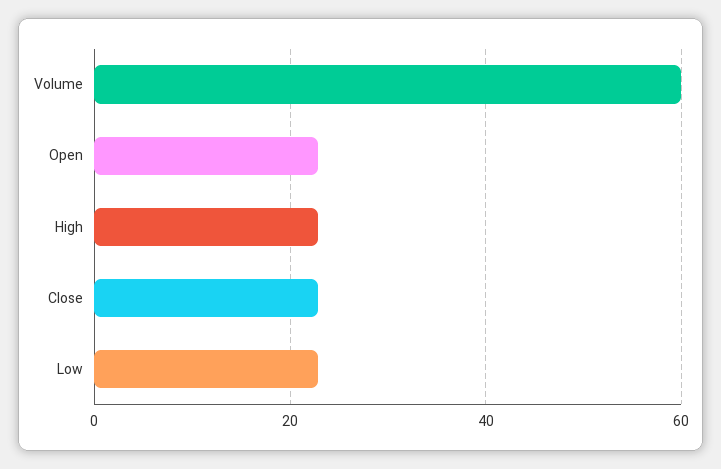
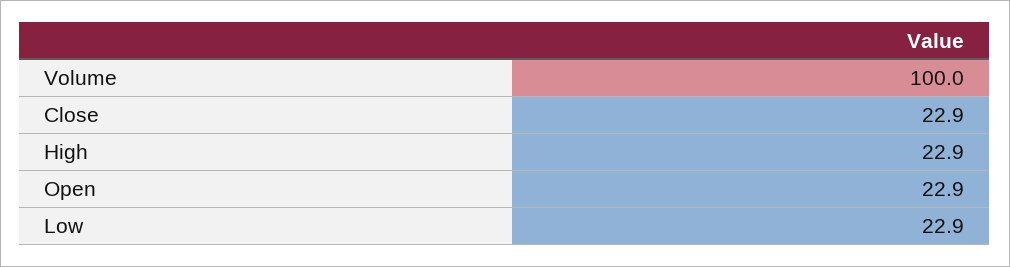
  {
-   "Volume": 60,
+   "Volume": 100,
    "Open": 22.9,
    "High": 22.9,
    "Close": 22.9,
    "Low": 22.9
  }

